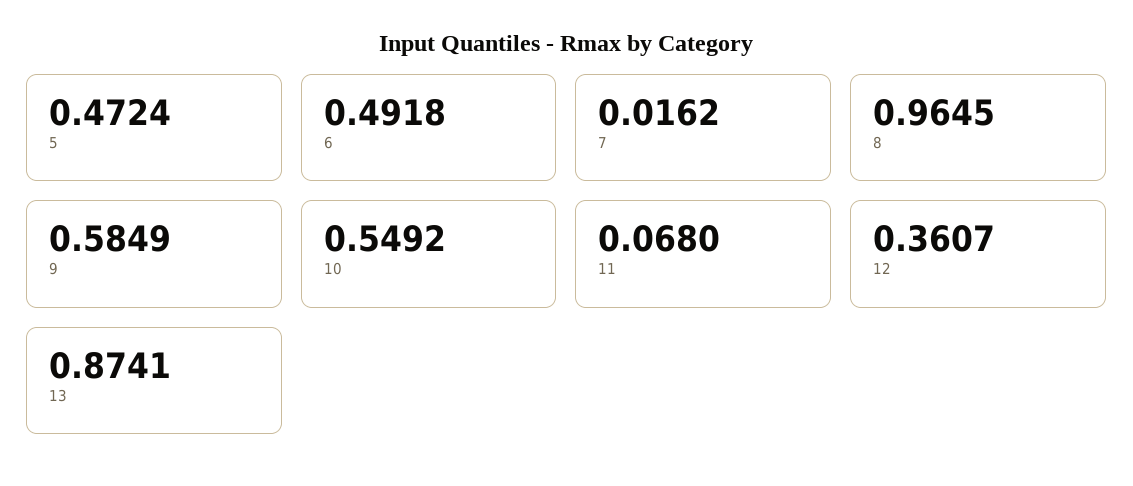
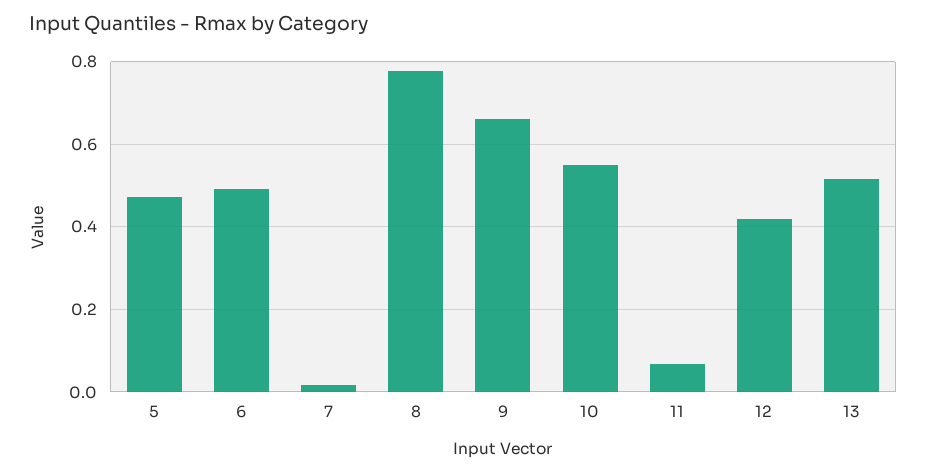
  {
    "5": 0.4724,
    "6": 0.4918,
    "7": 0.0162,
-   "8": 0.9645,
+   "8": 0.78,
-   "9": 0.5849,
+   "9": 0.66,
    "10": 0.5492,
    "11": 0.068,
-   "12": 0.3607,
+   "12": 0.42,
-   "13": 0.8741
+   "13": 0.52
  }

